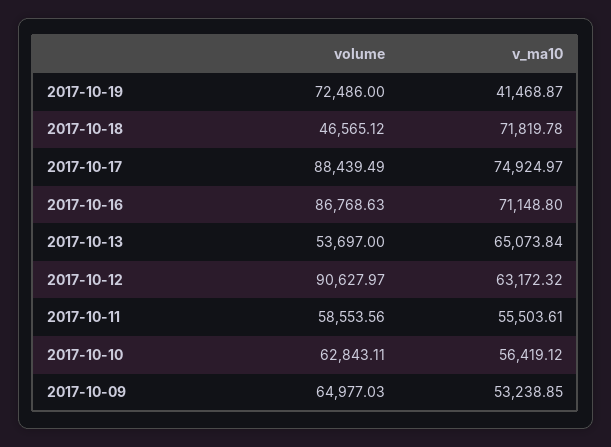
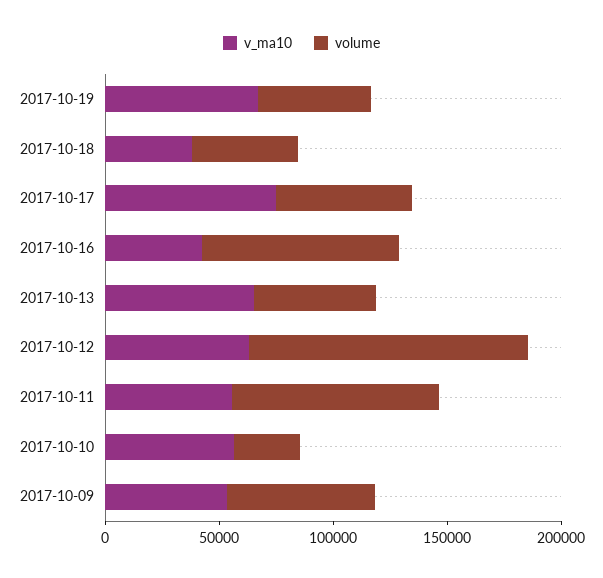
  {
    "volume": {
-     "2017-10-19": 72486,
+     "2017-10-19": 50000,
      "2017-10-18": 46565.12,
-     "2017-10-17": 88439.49,
+     "2017-10-17": 60000,
      "2017-10-16": 86768.63,
      "2017-10-13": 53697,
-     "2017-10-12": 90627.97,
+     "2017-10-12": 120000,
-     "2017-10-11": 58553.56,
+     "2017-10-11": 90000,
-     "2017-10-10": 62843.11,
+     "2017-10-10": 30000,
      "2017-10-09": 64977.03
    },
    "v_ma10": {
-     "2017-10-19": 41468.87,
+     "2017-10-19": 70000,
-     "2017-10-18": 71819.78,
+     "2017-10-18": 40000,
      "2017-10-17": 74924.97,
-     "2017-10-16": 71148.8,
+     "2017-10-16": 40000,
      "2017-10-13": 65073.84,
      "2017-10-12": 63172.32,
      "2017-10-11": 55503.61,
      "2017-10-10": 56419.12,
      "2017-10-09": 53238.85
    }
  }

